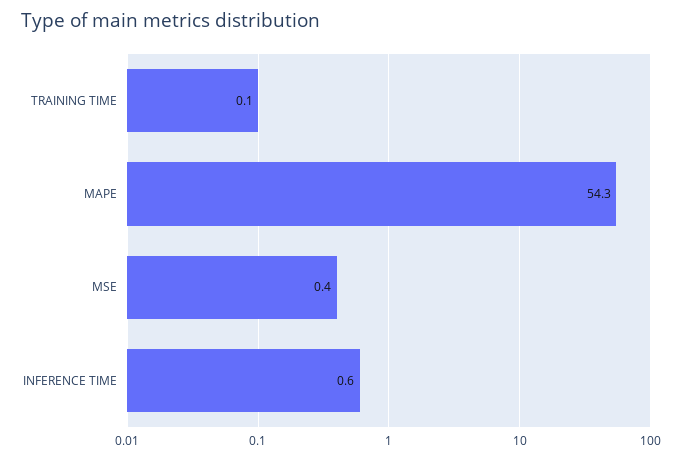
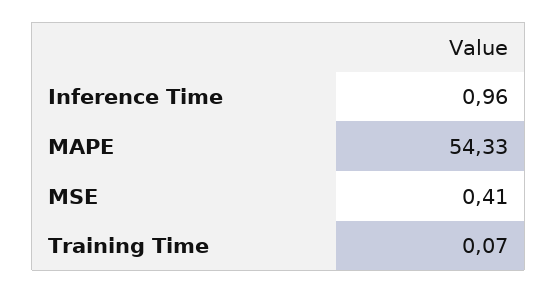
  {
    "TRAINING TIME": 0.07,
    "MAPE": 54.33,
    "MSE": 0.41,
-   "INFERENCE TIME": 0.6
+   "INFERENCE TIME": 0.96
  }

